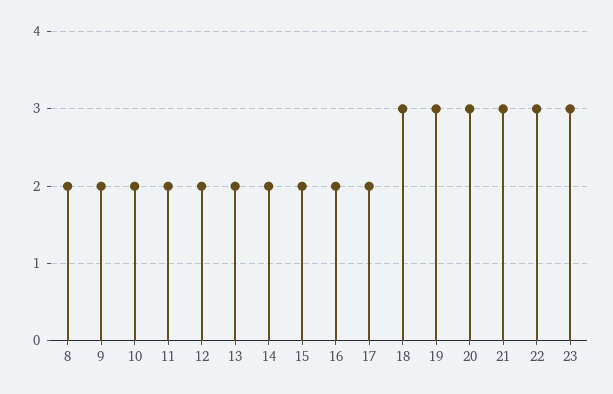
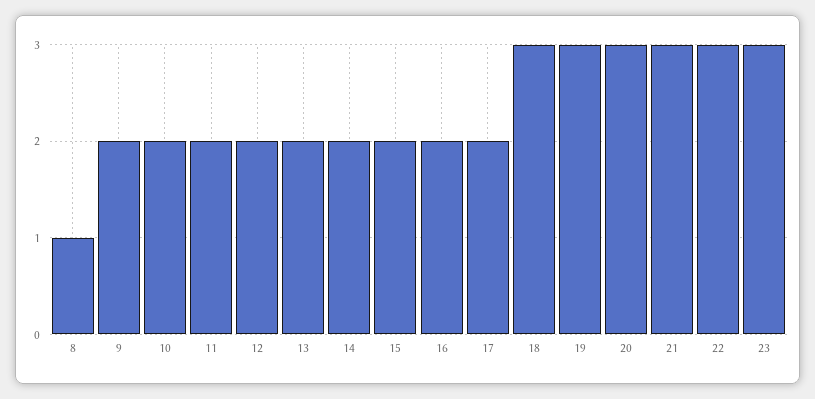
  {
-   "8": 2,
+   "8": 1,
    "9": 2,
    "10": 2,
    "11": 2,
    "12": 2,
    "13": 2,
    "14": 2,
    "15": 2,
    "16": 2,
    "17": 2,
    "18": 3,
    "19": 3,
    "20": 3,
    "21": 3,
    "22": 3,
    "23": 3
  }

